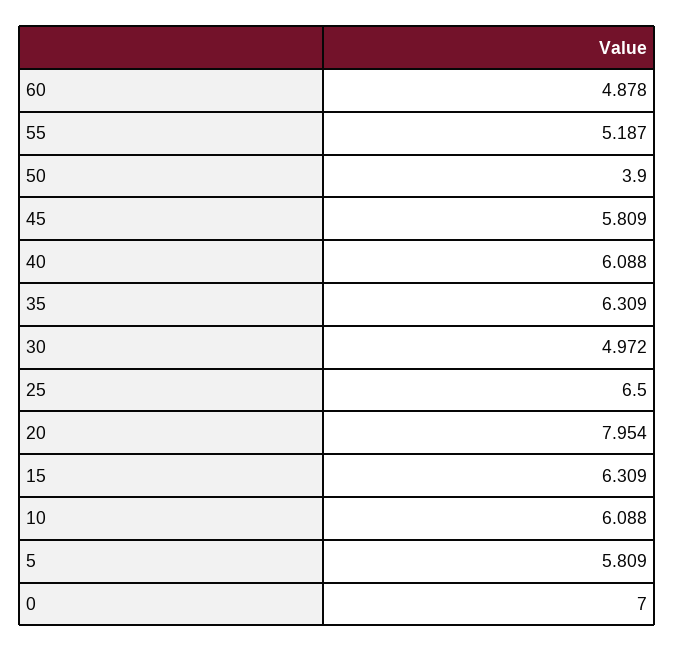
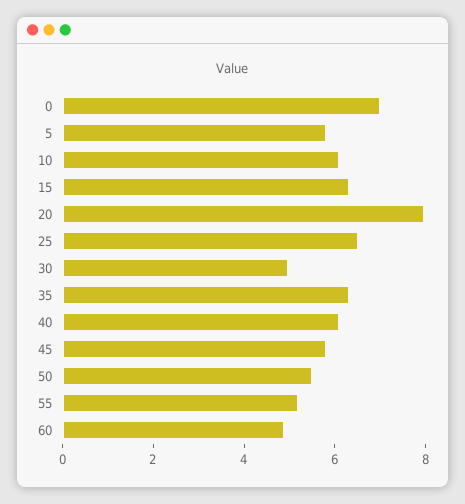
  {
    "60": 4.878,
    "55": 5.187,
-   "50": 3.9,
+   "50": 5.5,
    "45": 5.809,
    "40": 6.088,
    "35": 6.309,
    "30": 4.972,
    "25": 6.5,
    "20": 7.954,
    "15": 6.309,
    "10": 6.088,
    "5": 5.809,
    "0": 7
  }

